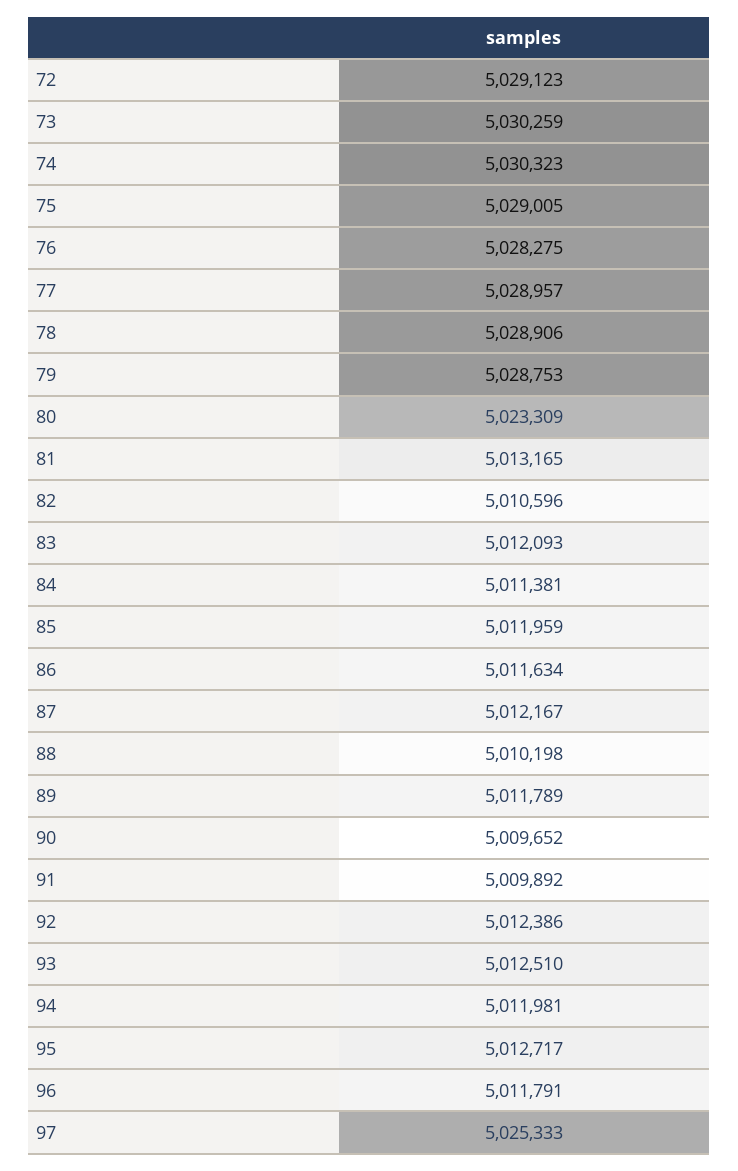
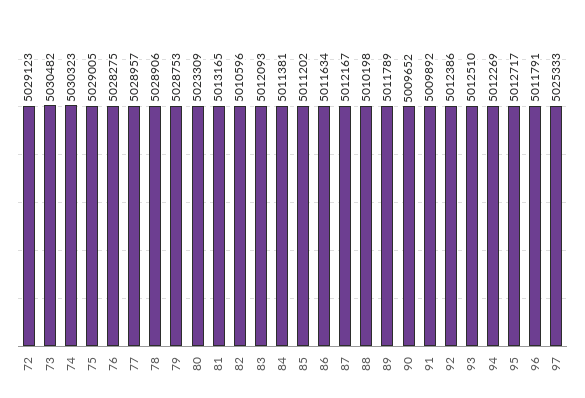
  {
    "72": 5029123,
-   "73": 5030259,
+   "73": 5030482,
    "74": 5030323,
    "75": 5029005,
    "76": 5028275,
    "77": 5028957,
    "78": 5028906,
    "79": 5028753,
    "80": 5023309,
    "81": 5013165,
    "82": 5010596,
    "83": 5012093,
    "84": 5011381,
-   "85": 5011959,
+   "85": 5011202,
    "86": 5011634,
    "87": 5012167,
    "88": 5010198,
    "89": 5011789,
    "90": 5009652,
    "91": 5009892,
    "92": 5012386,
    "93": 5012510,
-   "94": 5011981,
+   "94": 5012269,
    "95": 5012717,
    "96": 5011791,
    "97": 5025333
  }

